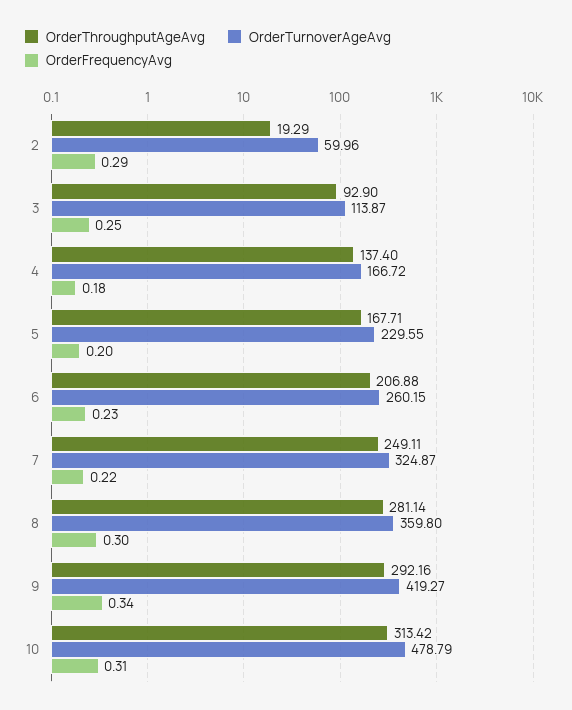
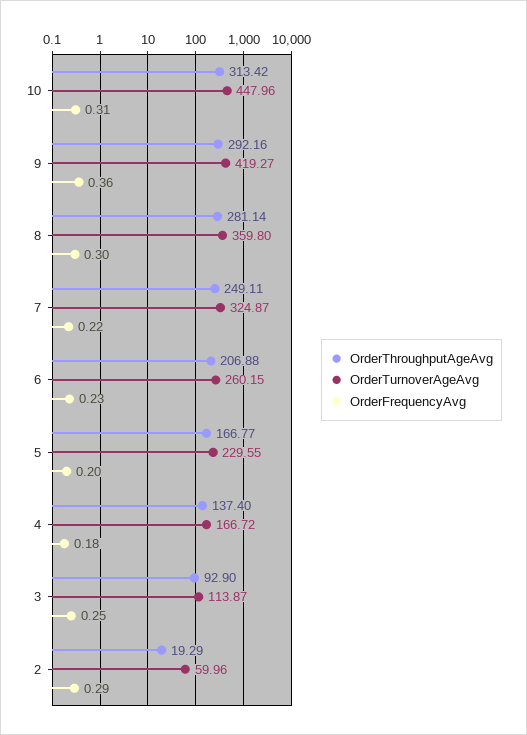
  {
    "OrderThroughputAgeAvg": {
      "2": 19.29,
      "3": 92.9,
      "4": 137.4,
-     "5": 167.71,
+     "5": 166.77,
      "6": 206.88,
      "7": 249.11,
      "8": 281.14,
      "9": 292.16,
      "10": 313.42
    },
    "OrderTurnoverAgeAvg": {
      "2": 59.96,
      "3": 113.87,
      "4": 166.72,
      "5": 229.55,
      "6": 260.15,
      "7": 324.87,
      "8": 359.8,
      "9": 419.27,
-     "10": 478.79
+     "10": 447.96
    },
    "OrderFrequencyAvg": {
      "2": 0.29,
      "3": 0.25,
      "4": 0.18,
      "5": 0.2,
      "6": 0.23,
      "7": 0.22,
      "8": 0.3,
-     "9": 0.34,
+     "9": 0.36,
      "10": 0.31
    }
  }

